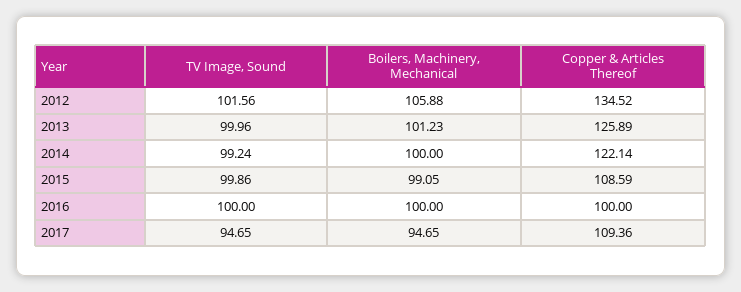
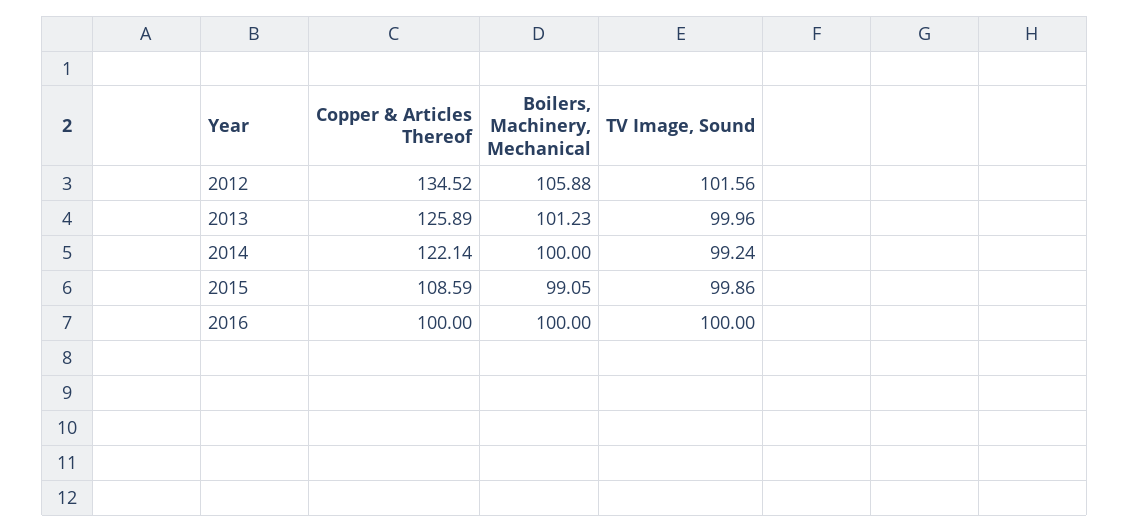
  {
    "TV Image, Sound": {
      "2012": 101.56,
      "2013": 99.96,
      "2014": 99.24,
      "2015": 99.86,
-     "2016": 100,
+     "2016": 100
-     "2017": 94.65
    },
    "Boilers, Machinery, Mechanical": {
      "2012": 105.88,
      "2013": 101.23,
      "2014": 100,
      "2015": 99.05,
-     "2016": 100,
+     "2016": 100
-     "2017": 94.65
    },
    "Copper & Articles Thereof": {
      "2012": 134.52,
      "2013": 125.89,
      "2014": 122.14,
      "2015": 108.59,
-     "2016": 100,
+     "2016": 100
-     "2017": 109.36
    }
  }

